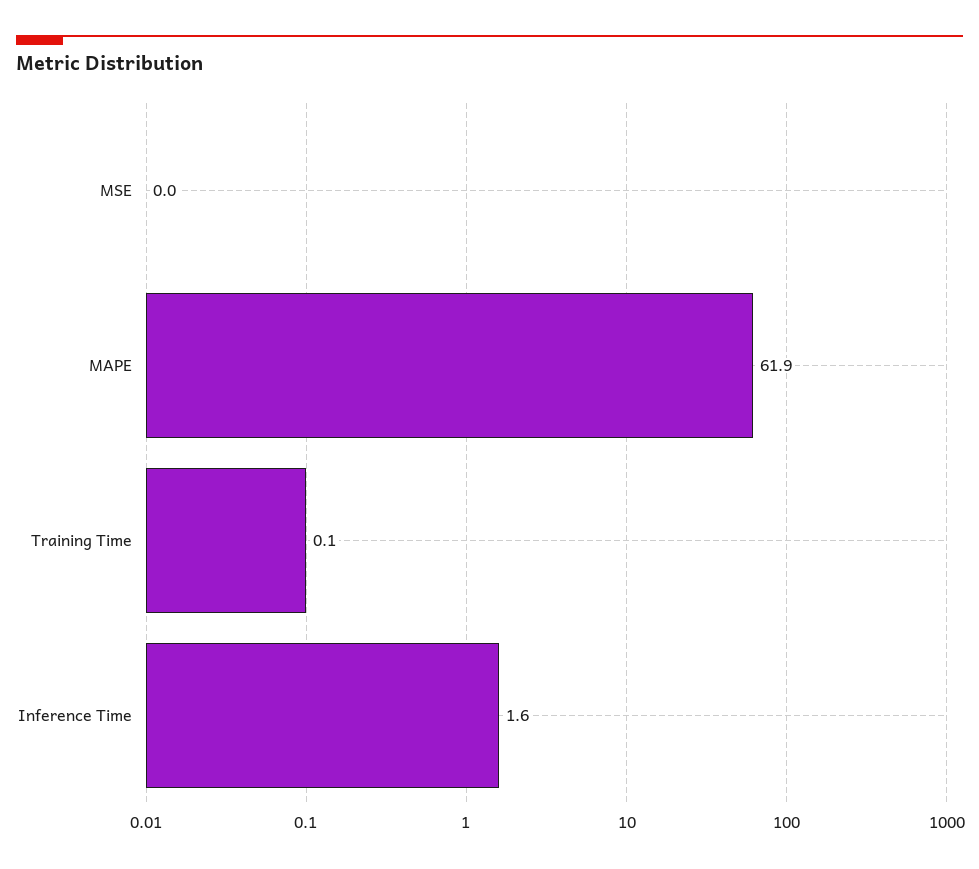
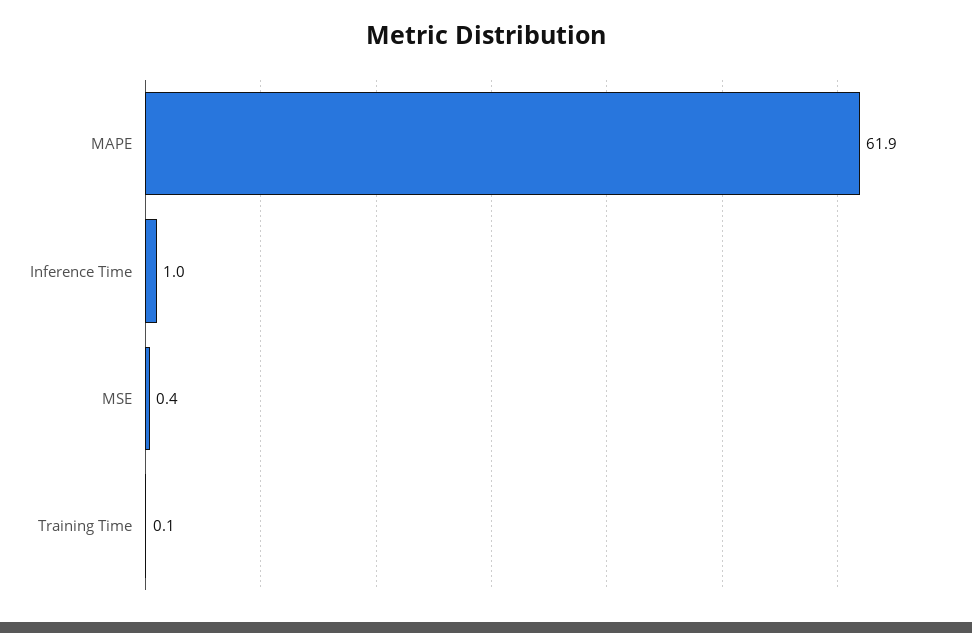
  {
-   "MSE": 0,
+   "MSE": 0.4,
    "MAPE": 61.9,
    "Training Time": 0.1,
-   "Inference Time": 1.6
+   "Inference Time": 1
  }

